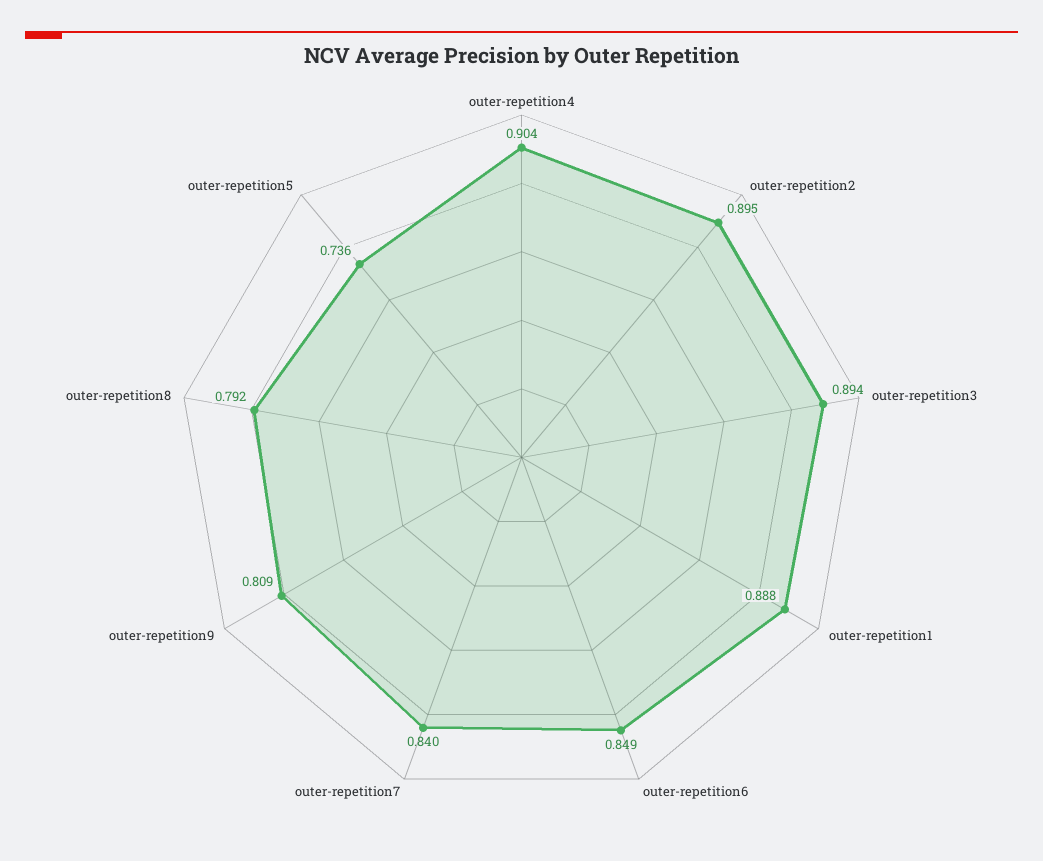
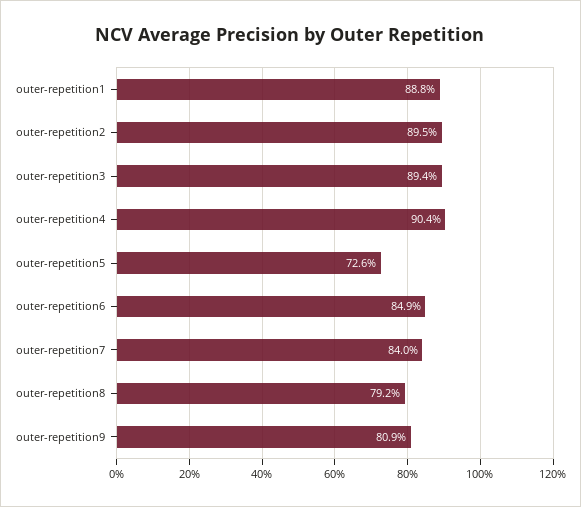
  {
    "outer-repetition4": 0.904,
    "outer-repetition2": 0.895,
    "outer-repetition3": 0.894,
    "outer-repetition1": 0.888,
    "outer-repetition6": 0.849,
    "outer-repetition7": 0.84,
    "outer-repetition9": 0.809,
    "outer-repetition8": 0.792,
-   "outer-repetition5": 0.736
+   "outer-repetition5": 0.726
  }

